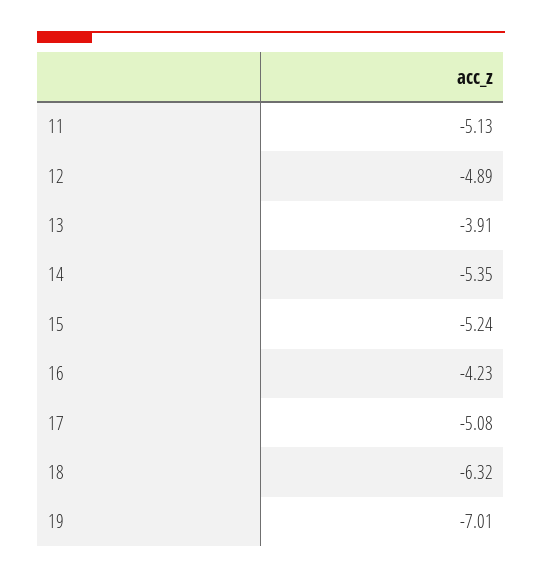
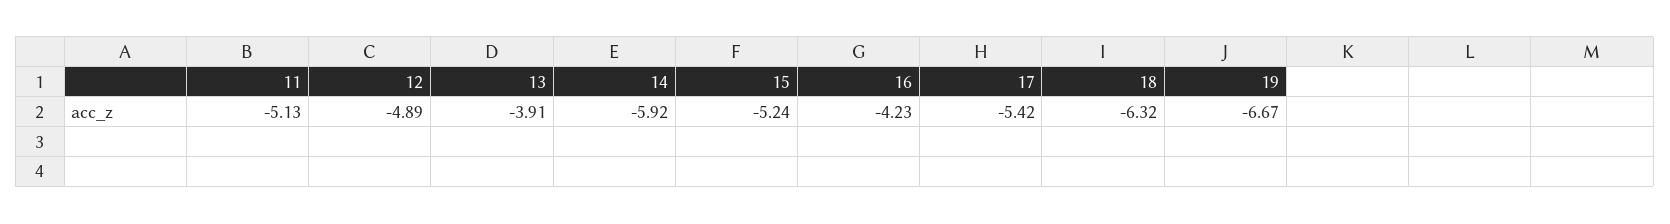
  {
    "11": -5.13,
    "12": -4.89,
    "13": -3.91,
-   "14": -5.35,
+   "14": -5.92,
    "15": -5.24,
    "16": -4.23,
-   "17": -5.08,
+   "17": -5.42,
    "18": -6.32,
-   "19": -7.01
+   "19": -6.67
  }

